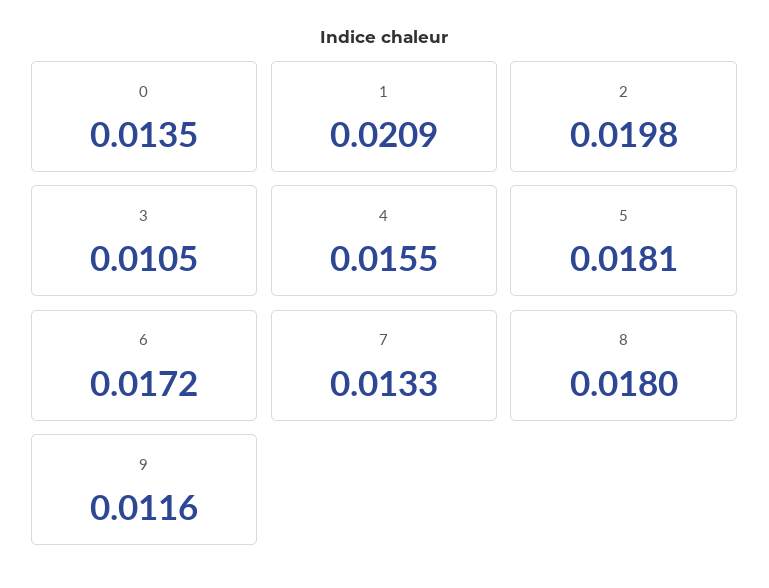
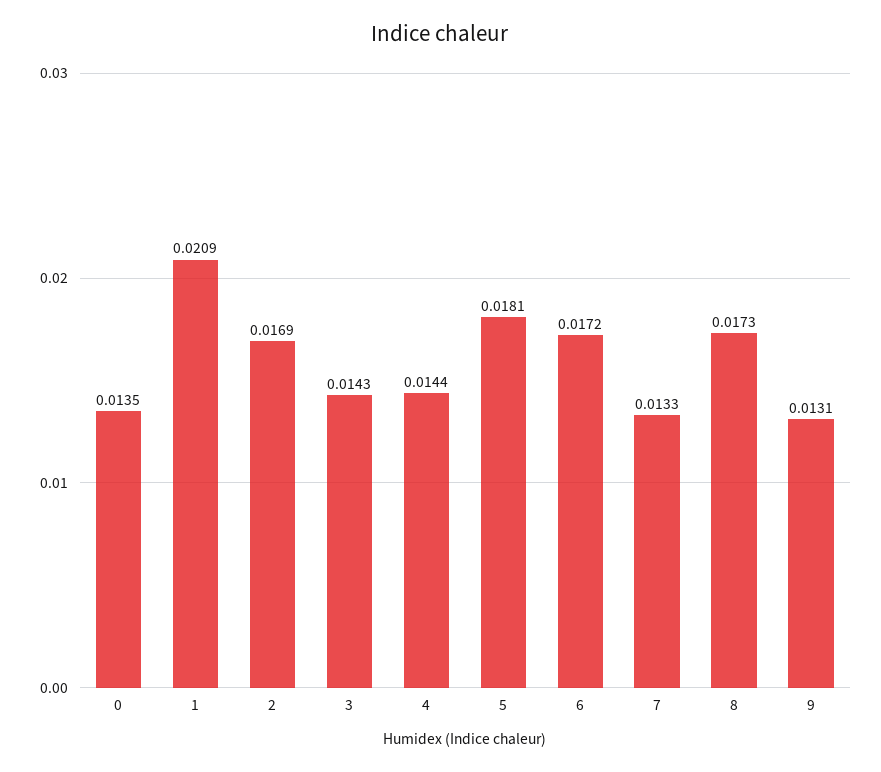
  {
    "0": 0.0135,
    "1": 0.0209,
-   "2": 0.0198,
+   "2": 0.0169,
-   "3": 0.0105,
+   "3": 0.0143,
-   "4": 0.0155,
+   "4": 0.0144,
    "5": 0.0181,
    "6": 0.0172,
    "7": 0.0133,
-   "8": 0.018,
+   "8": 0.0173,
-   "9": 0.0116
+   "9": 0.0131
  }

